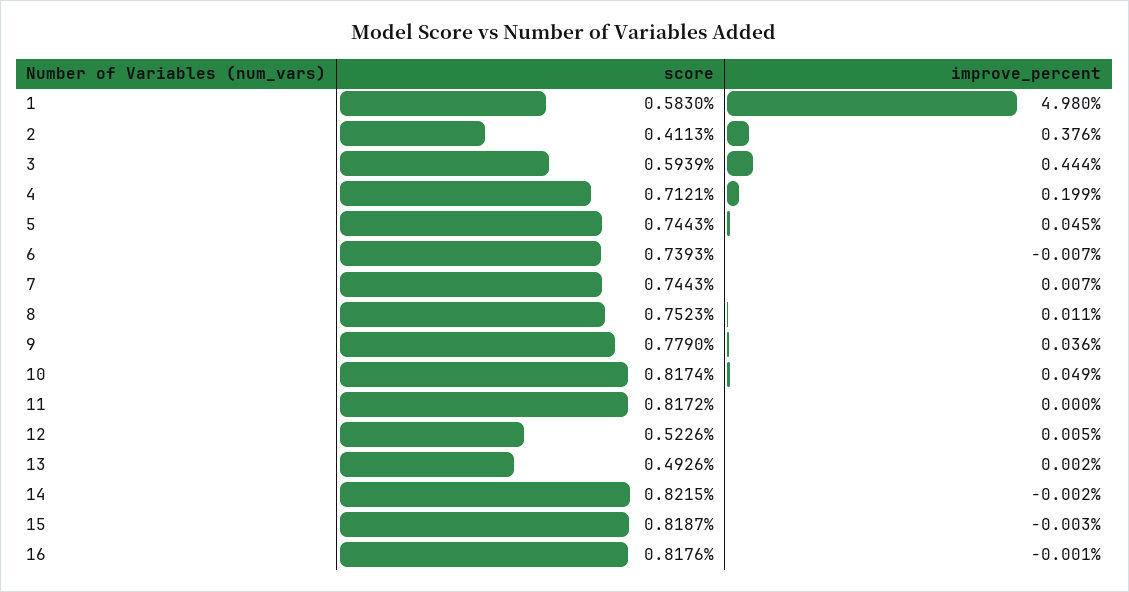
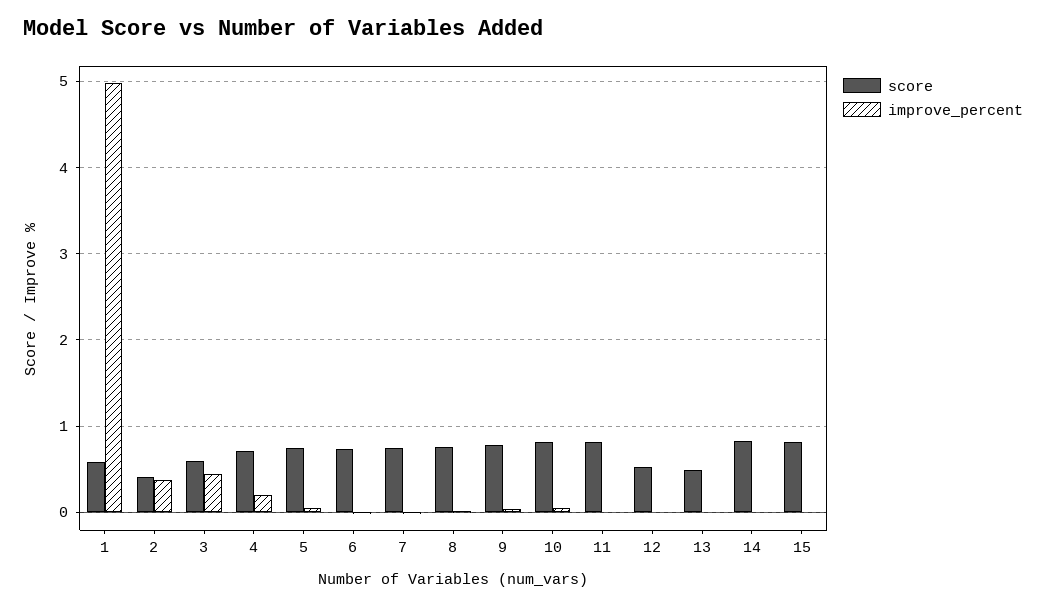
  {
    "score": {
      "1": 0.583,
      "2": 0.4113,
      "3": 0.5939,
      "4": 0.7121,
      "5": 0.7443,
      "6": 0.7393,
      "7": 0.7443,
      "8": 0.7523,
      "9": 0.779,
      "10": 0.8174,
      "11": 0.8172,
      "12": 0.5226,
      "13": 0.4926,
      "14": 0.8215,
-     "15": 0.8187,
+     "15": 0.8187
-     "16": 0.8176
    },
    "improve_percent": {
      "1": 4.98,
      "2": 0.376,
      "3": 0.444,
      "4": 0.199,
      "5": 0.045,
      "6": -0.007,
      "7": 0.007,
      "8": 0.011,
      "9": 0.036,
      "10": 0.049,
      "11": 0,
      "12": 0.005,
      "13": 0.002,
      "14": -0.002,
-     "15": -0.003,
+     "15": -0.003
-     "16": -0.001
    }
  }

